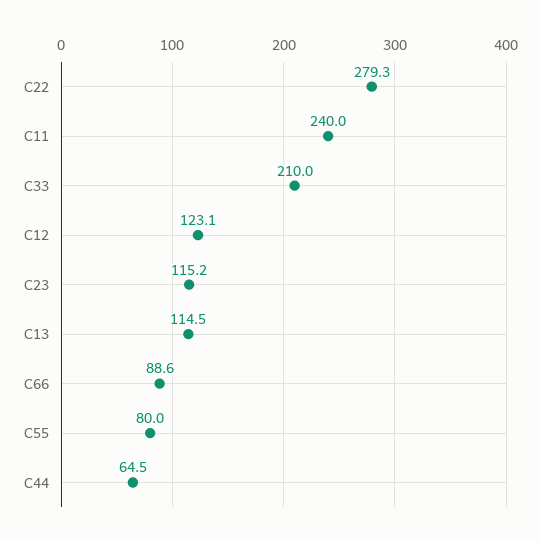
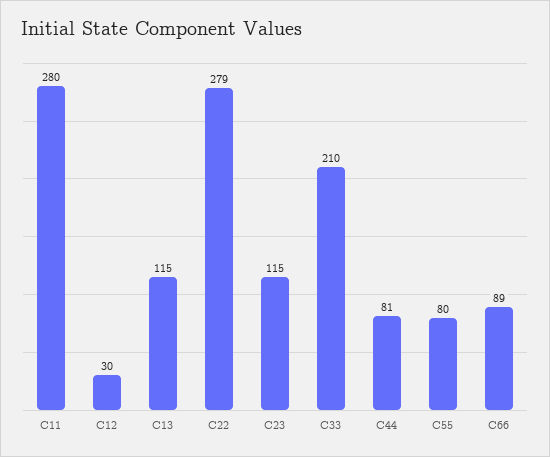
  {
    "C22": 279.3,
-   "C11": 240,
+   "C11": 280,
    "C33": 210,
-   "C12": 123.1,
+   "C12": 30,
    "C23": 115.2,
    "C13": 114.5,
    "C66": 88.6,
    "C55": 80,
-   "C44": 64.5
+   "C44": 81
  }

